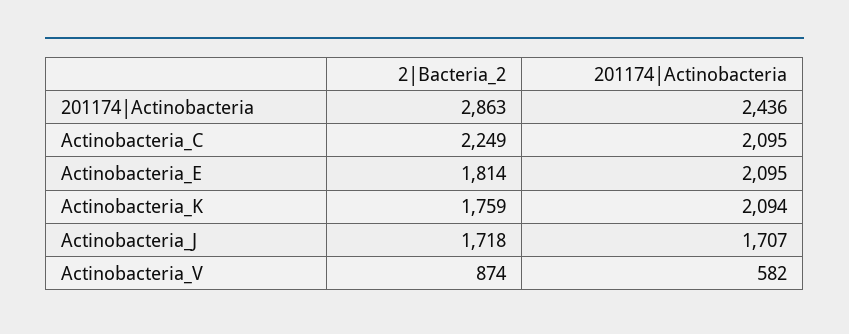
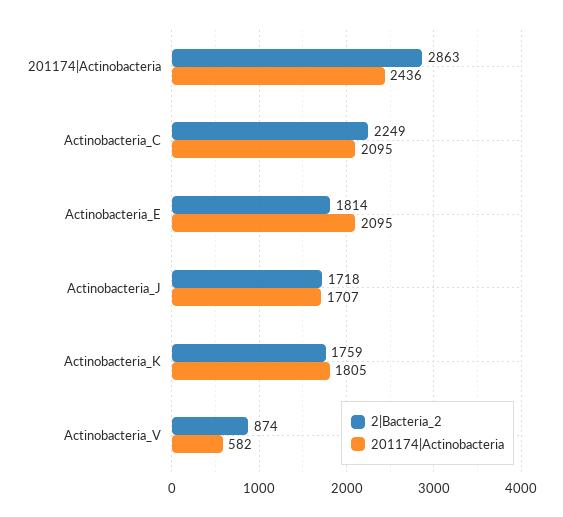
  {
    "2|Bacteria_2": {
      "201174|Actinobacteria": 2863,
      "Actinobacteria_C": 2249,
      "Actinobacteria_E": 1814,
      "Actinobacteria_K": 1759,
      "Actinobacteria_J": 1718,
      "Actinobacteria_V": 874
    },
    "201174|Actinobacteria": {
      "201174|Actinobacteria": 2436,
      "Actinobacteria_C": 2095,
      "Actinobacteria_E": 2095,
-     "Actinobacteria_K": 2094,
+     "Actinobacteria_K": 1805,
      "Actinobacteria_J": 1707,
      "Actinobacteria_V": 582
    }
  }

